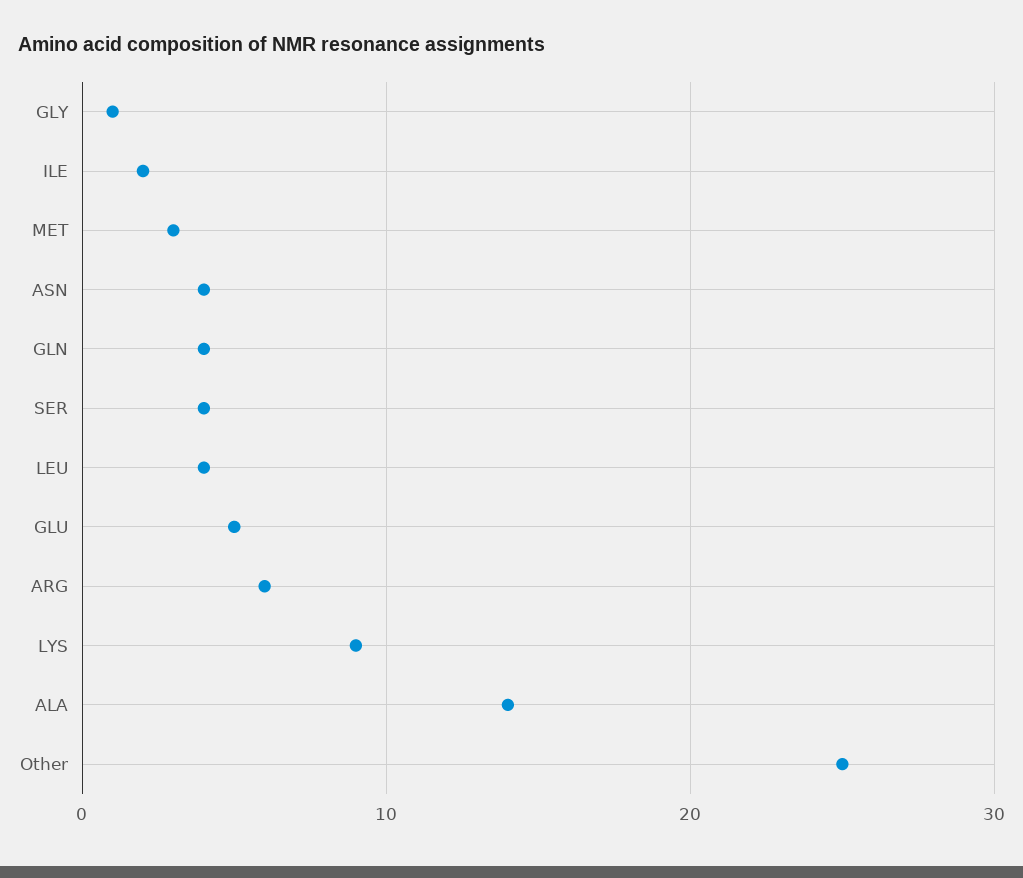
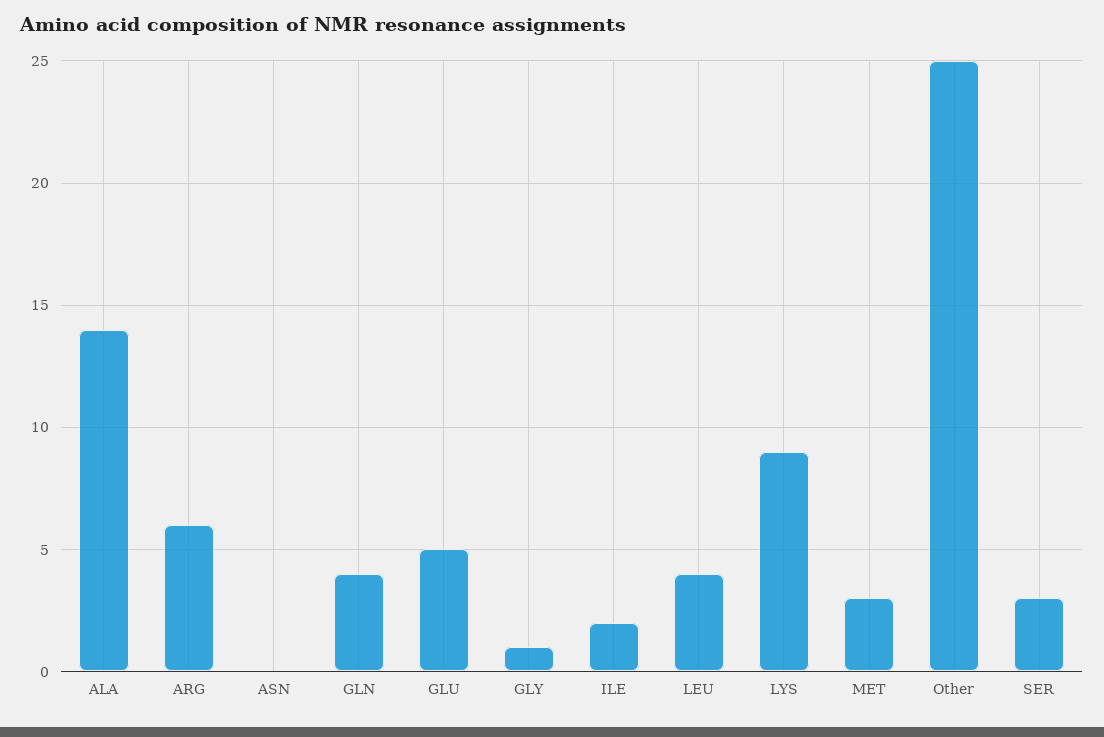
  {
    "GLY": 1,
    "ILE": 2,
    "MET": 3,
-   "ASN": 4,
+   "ASN": 0,
    "GLN": 4,
-   "SER": 4,
+   "SER": 3,
    "LEU": 4,
    "GLU": 5,
    "ARG": 6,
    "LYS": 9,
    "ALA": 14,
    "Other": 25
  }

